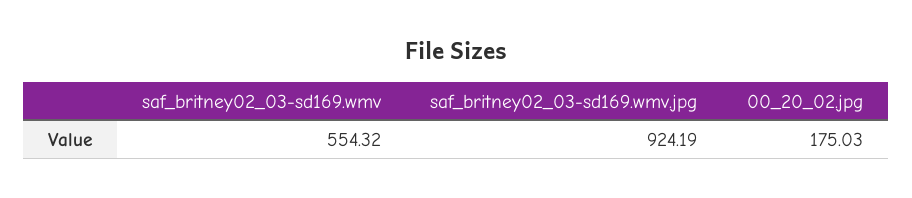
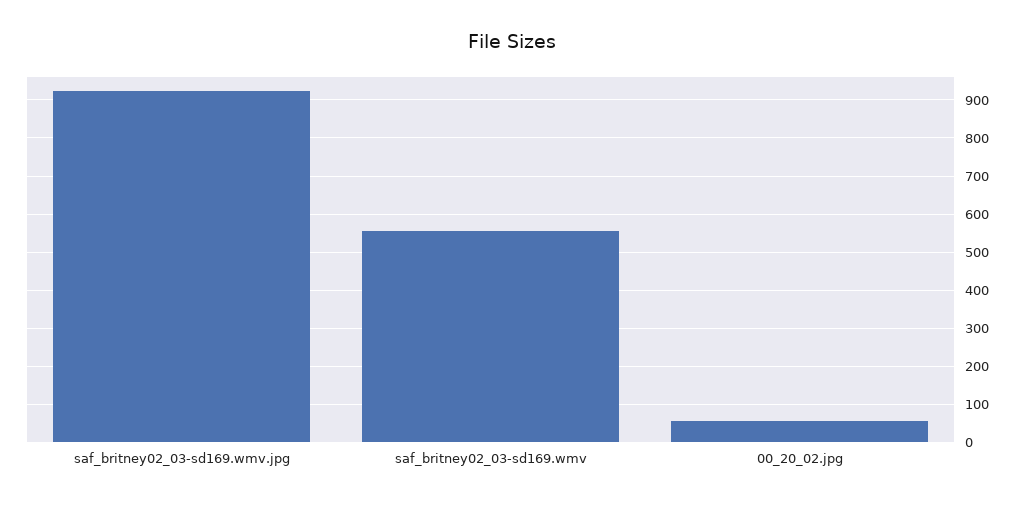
  {
    "saf_britney02_03-sd169.wmv": 554.32,
    "saf_britney02_03-sd169.wmv.jpg": 924.19,
-   "00_20_02.jpg": 175.03
+   "00_20_02.jpg": 60
  }

